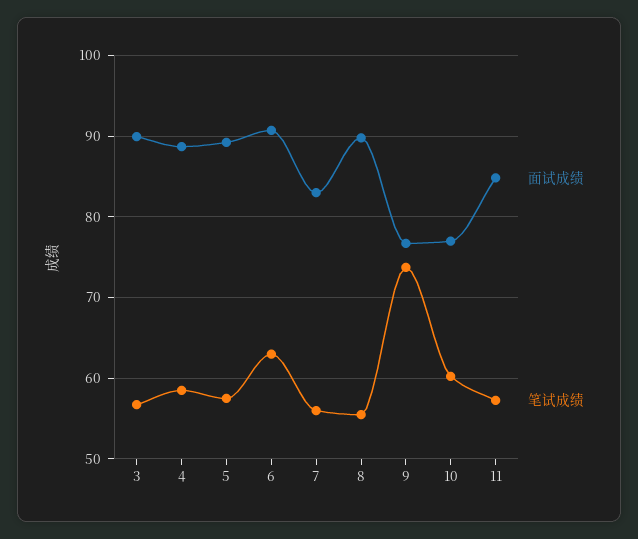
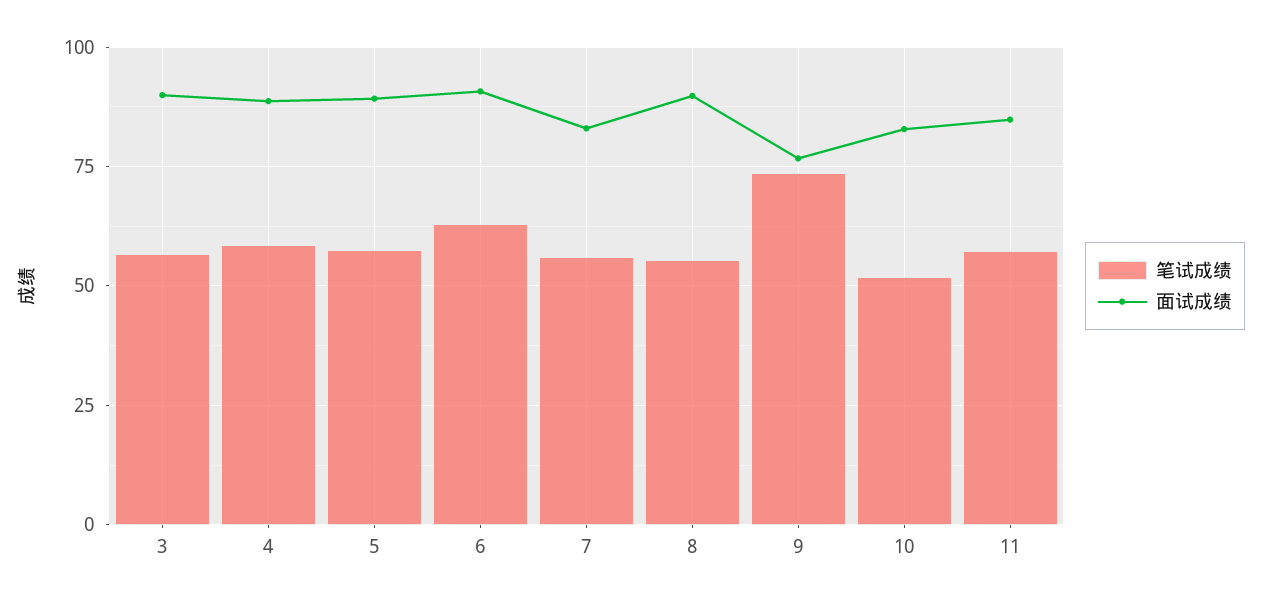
  {
    "面试成绩": {
      "3": 90,
      "4": 89,
      "5": 89,
      "6": 91,
      "7": 83,
      "8": 90,
      "9": 77,
-     "10": 77,
+     "10": 82.5,
      "11": 85
    },
    "笔试成绩": {
      "3": 57,
      "4": 59,
      "5": 58,
      "6": 63,
      "7": 56,
      "8": 56,
      "9": 74,
-     "10": 60,
+     "10": 52.5,
      "11": 57
    }
  }

